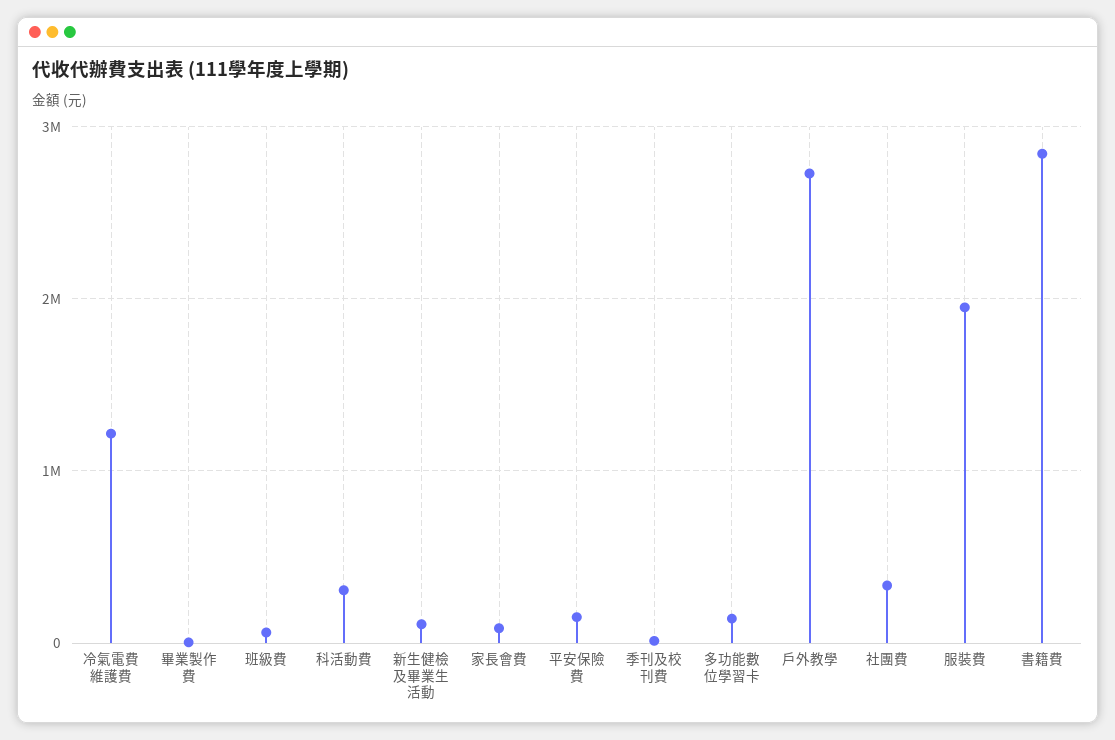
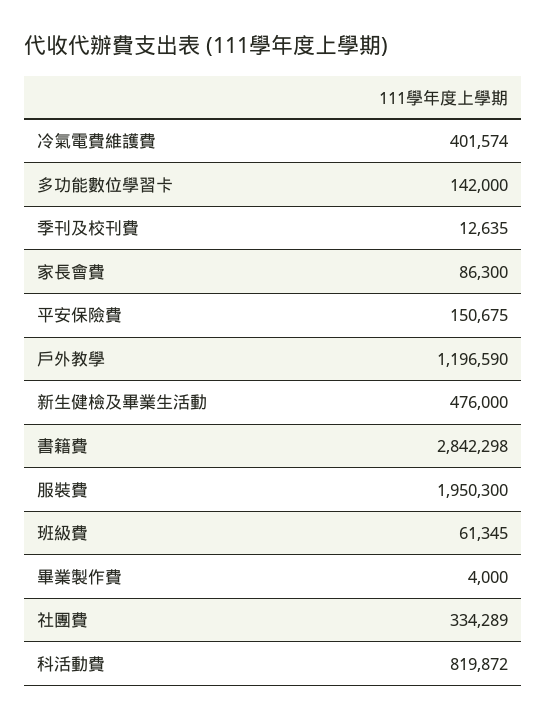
  {
-   "冷氣電費維護費": 1200000,
+   "冷氣電費維護費": 401574,
    "畢業製作費": 4000,
    "班級費": 61345,
-   "科活動費": 300000,
+   "科活動費": 819872,
-   "新生健檢及畢業生活動": 100000,
+   "新生健檢及畢業生活動": 476000,
    "家長會費": 86300,
    "平安保險費": 150675,
    "季刊及校刊費": 12635,
    "多功能數位學習卡": 142000,
-   "戶外教學": 2700000,
+   "戶外教學": 1196590,
    "社團費": 334289,
    "服裝費": 1950300,
    "書籍費": 2842298
  }

